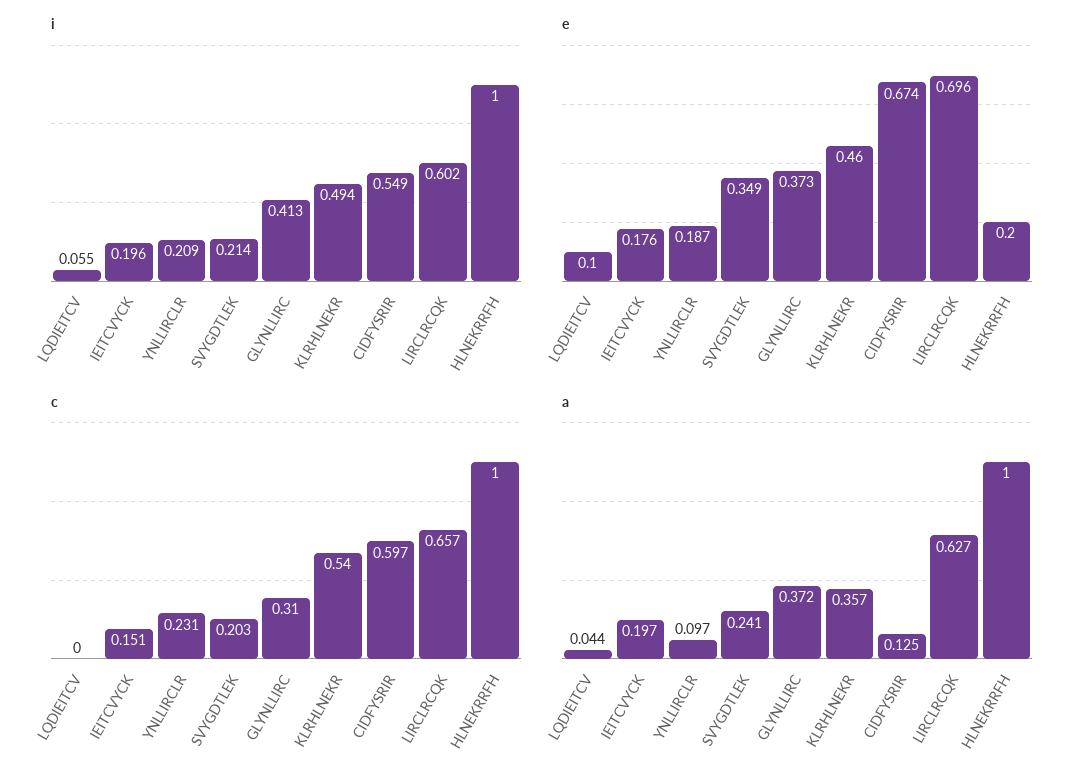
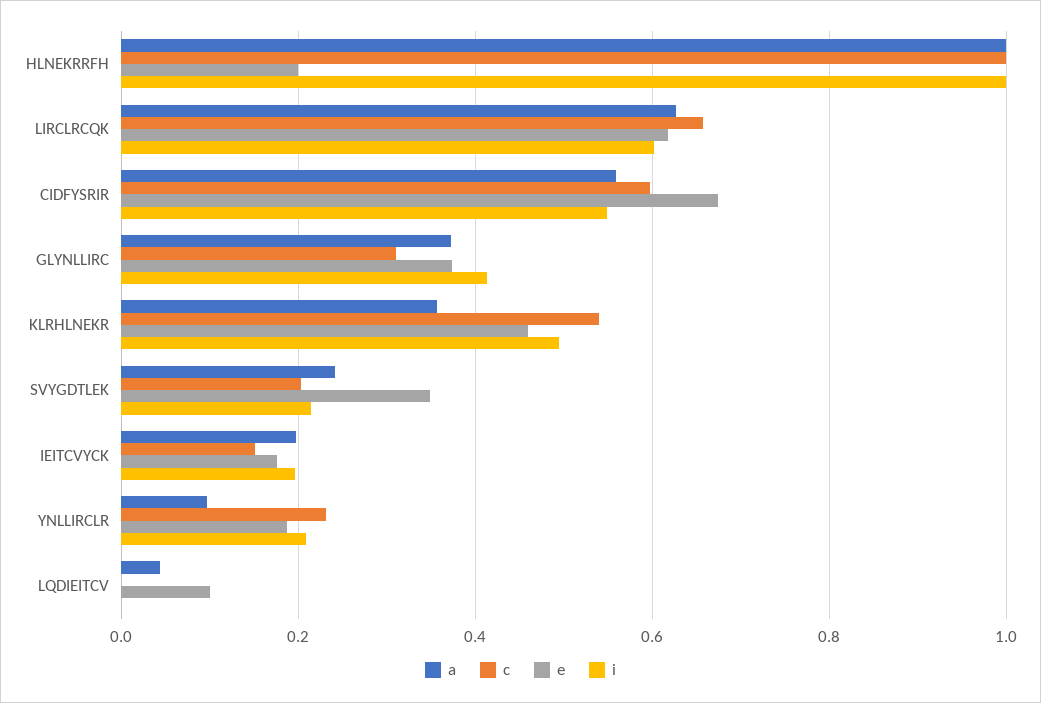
  {
    "i": {
-     "LQDIEITCV": 0.055,
+     "LQDIEITCV": 0,
      "IEITCVYCK": 0.196,
      "YNLLIRCLR": 0.209,
      "SVYGDTLEK": 0.214,
      "GLYNLLIRC": 0.413,
      "KLRHLNEKR": 0.494,
      "CIDFYSRIR": 0.549,
      "LIRCLRCQK": 0.602,
      "HLNEKRRFH": 1
    },
    "e": {
      "LQDIEITCV": 0.1,
      "IEITCVYCK": 0.176,
      "YNLLIRCLR": 0.187,
      "SVYGDTLEK": 0.349,
      "GLYNLLIRC": 0.373,
      "KLRHLNEKR": 0.46,
      "CIDFYSRIR": 0.674,
-     "LIRCLRCQK": 0.696,
+     "LIRCLRCQK": 0.62,
      "HLNEKRRFH": 0.2
    },
    "c": {
      "LQDIEITCV": 0,
      "IEITCVYCK": 0.151,
      "YNLLIRCLR": 0.231,
      "SVYGDTLEK": 0.203,
      "GLYNLLIRC": 0.31,
      "KLRHLNEKR": 0.54,
      "CIDFYSRIR": 0.597,
      "LIRCLRCQK": 0.657,
      "HLNEKRRFH": 1
    },
    "a": {
      "LQDIEITCV": 0.044,
      "IEITCVYCK": 0.197,
      "YNLLIRCLR": 0.097,
      "SVYGDTLEK": 0.241,
      "GLYNLLIRC": 0.372,
      "KLRHLNEKR": 0.357,
-     "CIDFYSRIR": 0.125,
+     "CIDFYSRIR": 0.56,
      "LIRCLRCQK": 0.627,
      "HLNEKRRFH": 1
    }
  }

